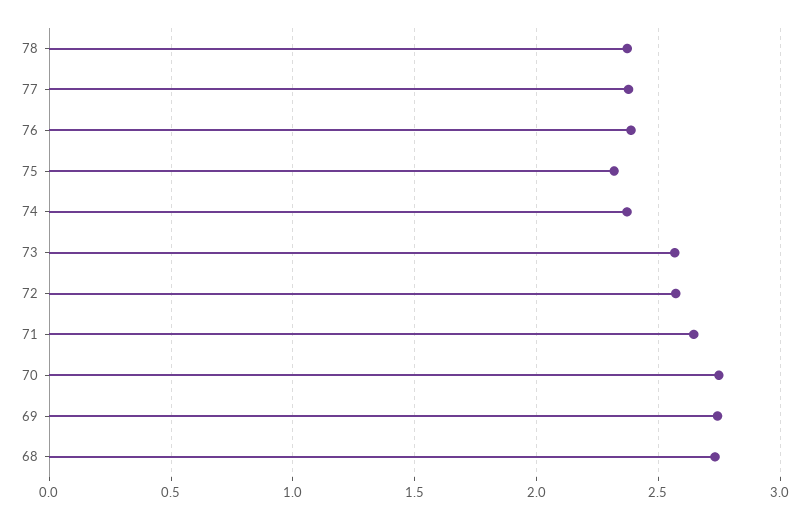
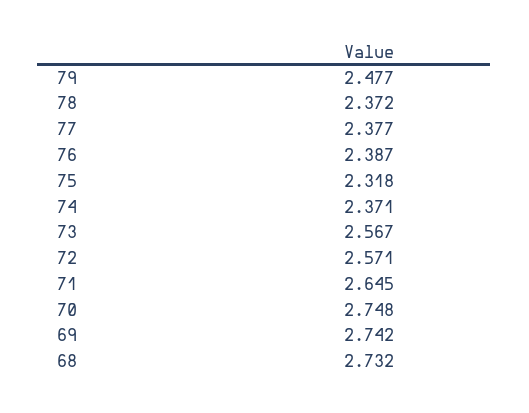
  {
    "78": 2.372,
    "77": 2.377,
    "76": 2.387,
    "75": 2.318,
    "74": 2.371,
    "73": 2.567,
    "72": 2.571,
    "71": 2.645,
    "70": 2.748,
    "69": 2.742,
-   "68": 2.732
+   "68": 2.732,
+   "79": 2.477
  }

